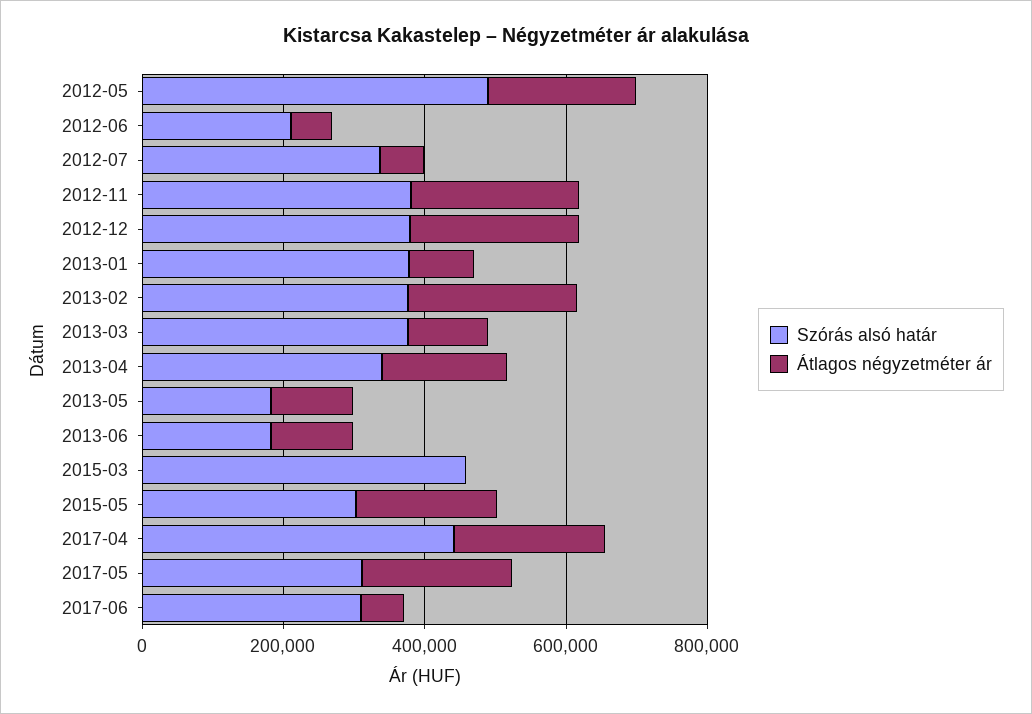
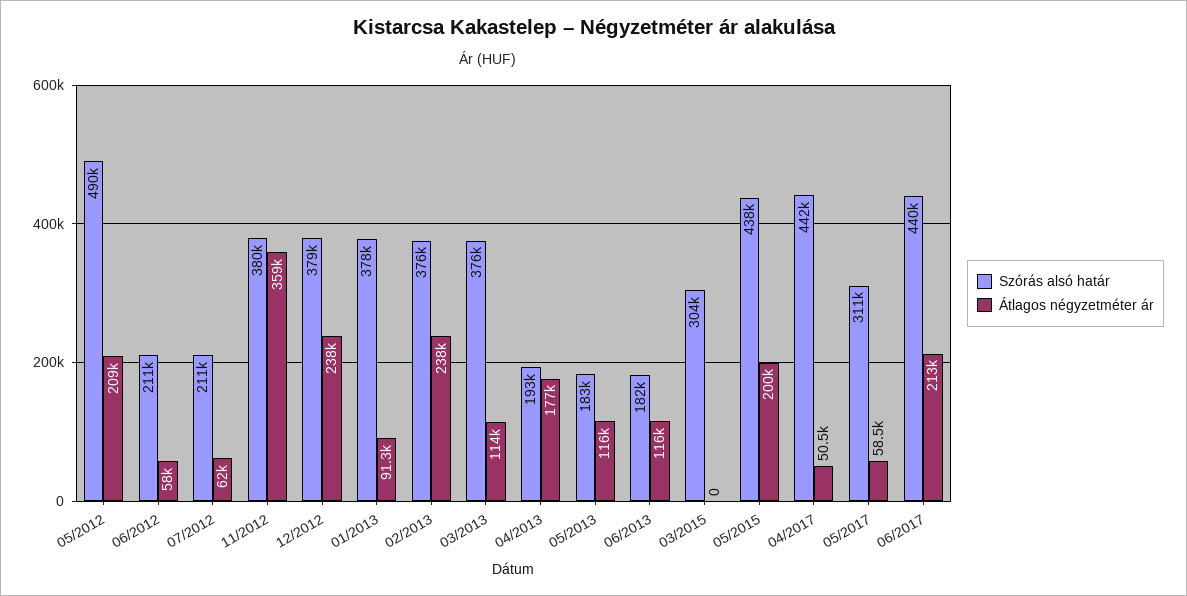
  {
    "Szórás alsó határ": {
      "2012-05": 490000,
      "2012-06": 211000,
-     "2012-07": 350000,
+     "2012-07": 211000,
      "2012-11": 380000,
      "2012-12": 379000,
      "2013-01": 378000,
      "2013-02": 376000,
      "2013-03": 376000,
-     "2013-04": 350000,
+     "2013-04": 193000,
      "2013-05": 183000,
      "2013-06": 182000,
-     "2015-03": 450000,
+     "2015-03": 304000,
-     "2015-05": 300000,
+     "2015-05": 438000,
      "2017-04": 442000,
      "2017-05": 311000,
-     "2017-06": 300000
+     "2017-06": 440000
    },
    "Átlagos négyzetméter ár": {
      "2012-05": 209000,
      "2012-06": 58000,
      "2012-07": 62000,
-     "2012-11": 250000,
+     "2012-11": 359000,
      "2012-12": 238000,
      "2013-01": 91300,
      "2013-02": 238000,
      "2013-03": 114000,
      "2013-04": 177000,
      "2013-05": 116000,
      "2013-06": 116000,
      "2015-03": 0,
      "2015-05": 200000,
-     "2017-04": 200000,
+     "2017-04": 50500,
-     "2017-05": 200000,
+     "2017-05": 58500,
-     "2017-06": 50000
+     "2017-06": 213000
    }
  }

